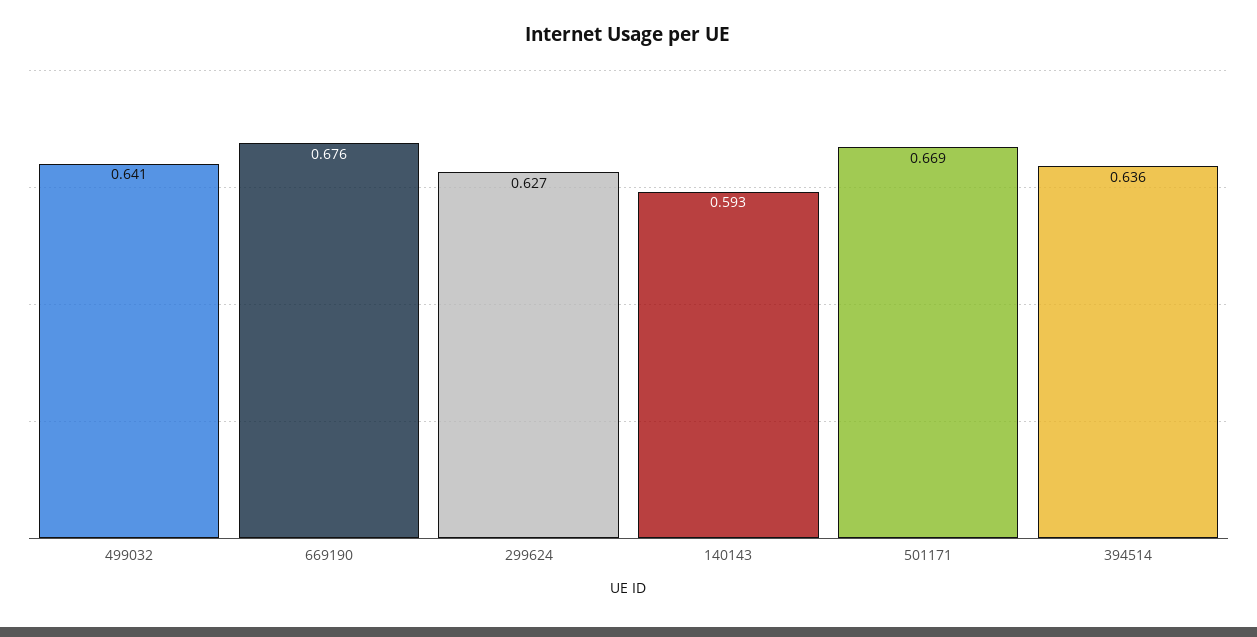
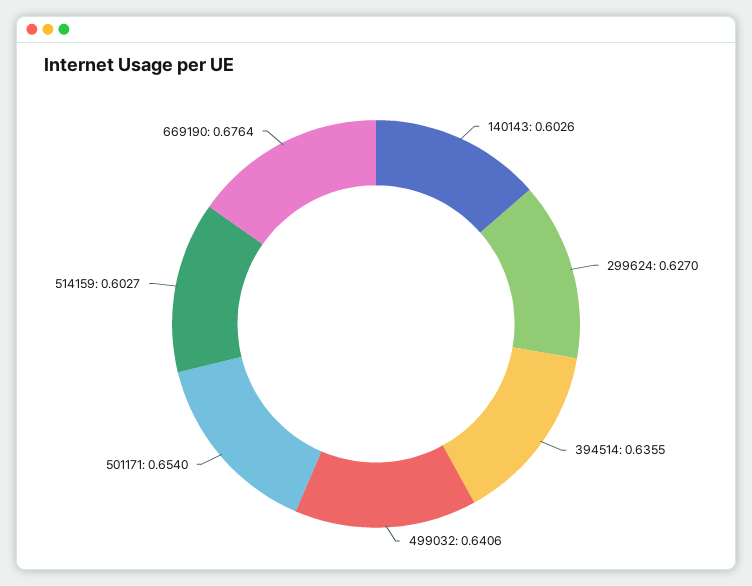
  {
    "499032": 0.6406,
    "669190": 0.6764,
    "299624": 0.627,
-   "140143": 0.593,
+   "140143": 0.6026,
-   "501171": 0.669,
+   "501171": 0.654,
-   "394514": 0.6355
+   "394514": 0.6355,
+   "514159": 0.6027
  }

